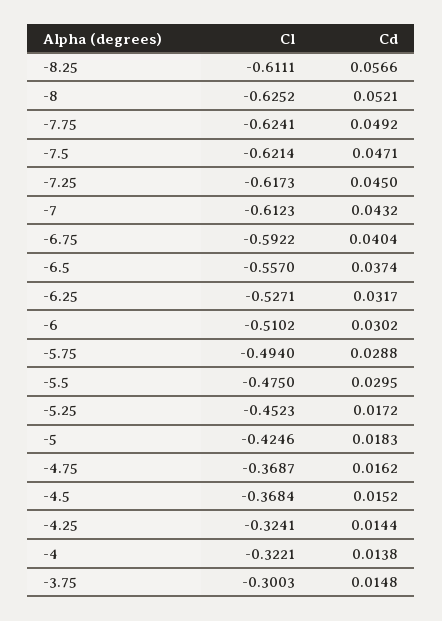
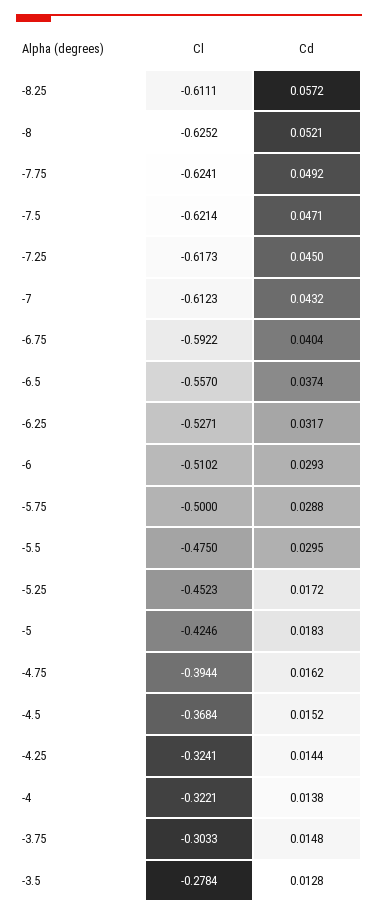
  {
    "Cl": {
      "-8.25": -0.6111,
      "-8": -0.6252,
      "-7.75": -0.6241,
      "-7.5": -0.6214,
      "-7.25": -0.6173,
      "-7": -0.6123,
      "-6.75": -0.5922,
      "-6.5": -0.557,
      "-6.25": -0.5271,
      "-6": -0.5102,
-     "-5.75": -0.494,
+     "-5.75": -0.5,
      "-5.5": -0.475,
      "-5.25": -0.4523,
      "-5": -0.4246,
-     "-4.75": -0.3687,
+     "-4.75": -0.3944,
      "-4.5": -0.3684,
      "-4.25": -0.3241,
      "-4": -0.3221,
-     "-3.75": -0.3003
+     "-3.75": -0.3033,
+     "-3.5": -0.2784
    },
    "Cd": {
-     "-8.25": 0.0566,
+     "-8.25": 0.0572,
      "-8": 0.0521,
      "-7.75": 0.0492,
      "-7.5": 0.0471,
      "-7.25": 0.045,
      "-7": 0.0432,
      "-6.75": 0.0404,
      "-6.5": 0.0374,
      "-6.25": 0.0317,
-     "-6": 0.0302,
+     "-6": 0.0293,
      "-5.75": 0.0288,
      "-5.5": 0.0295,
      "-5.25": 0.0172,
      "-5": 0.0183,
      "-4.75": 0.0162,
      "-4.5": 0.0152,
      "-4.25": 0.0144,
      "-4": 0.0138,
-     "-3.75": 0.0148
+     "-3.75": 0.0148,
+     "-3.5": 0.0128
    }
  }

